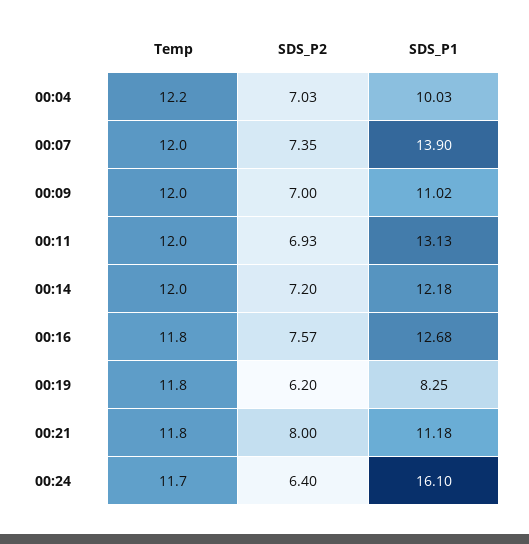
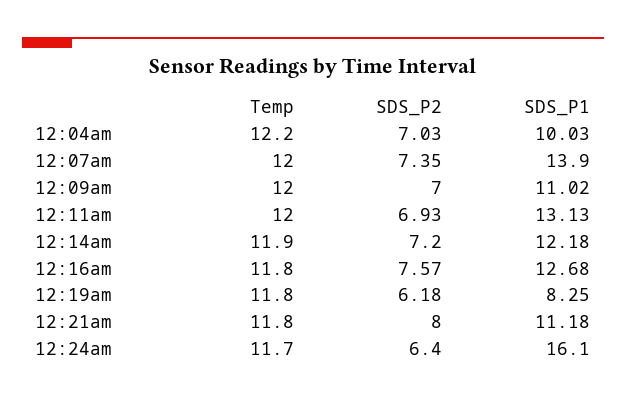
  {
    "Temp": {
      "00:04": 12.2,
      "00:07": 12,
      "00:09": 12,
      "00:11": 12,
-     "00:14": 12,
+     "00:14": 11.9,
      "00:16": 11.8,
      "00:19": 11.8,
      "00:21": 11.8,
      "00:24": 11.7
    },
    "SDS_P2": {
      "00:04": 7.03,
      "00:07": 7.35,
      "00:09": 7,
      "00:11": 6.93,
      "00:14": 7.2,
      "00:16": 7.57,
-     "00:19": 6.2,
+     "00:19": 6.18,
      "00:21": 8,
      "00:24": 6.4
    },
    "SDS_P1": {
      "00:04": 10.03,
      "00:07": 13.9,
      "00:09": 11.02,
      "00:11": 13.13,
      "00:14": 12.18,
      "00:16": 12.68,
      "00:19": 8.25,
      "00:21": 11.18,
      "00:24": 16.1
    }
  }

